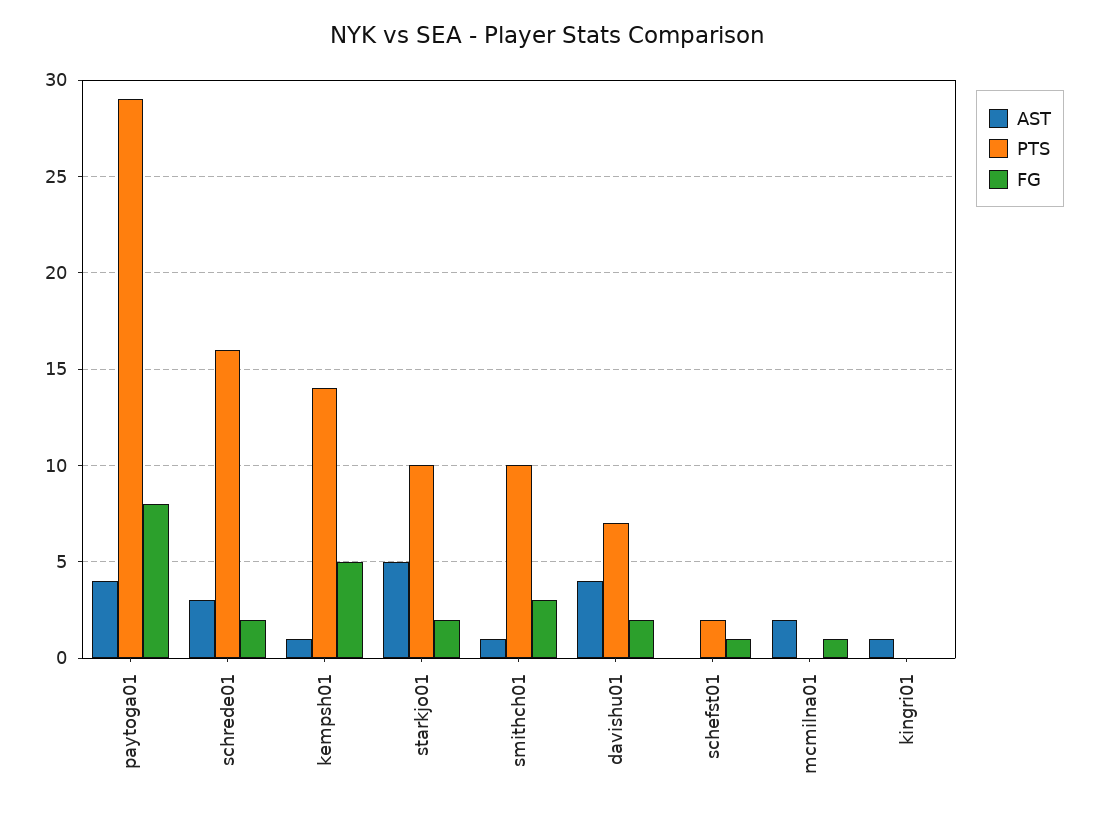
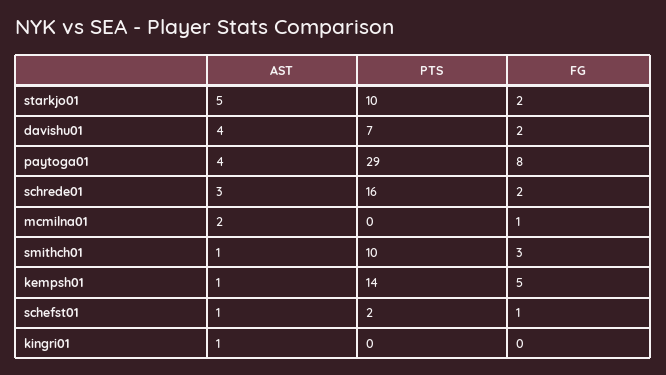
  {
    "AST": {
      "paytoga01": 4,
      "schrede01": 3,
      "kempsh01": 1,
      "starkjo01": 5,
      "smithch01": 1,
      "davishu01": 4,
-     "schefst01": 0,
+     "schefst01": 1,
      "mcmilna01": 2,
      "kingri01": 1
    },
    "PTS": {
      "paytoga01": 29,
      "schrede01": 16,
      "kempsh01": 14,
      "starkjo01": 10,
      "smithch01": 10,
      "davishu01": 7,
      "schefst01": 2,
      "mcmilna01": 0,
      "kingri01": 0
    },
    "FG": {
      "paytoga01": 8,
      "schrede01": 2,
      "kempsh01": 5,
      "starkjo01": 2,
      "smithch01": 3,
      "davishu01": 2,
      "schefst01": 1,
      "mcmilna01": 1,
      "kingri01": 0
    }
  }

